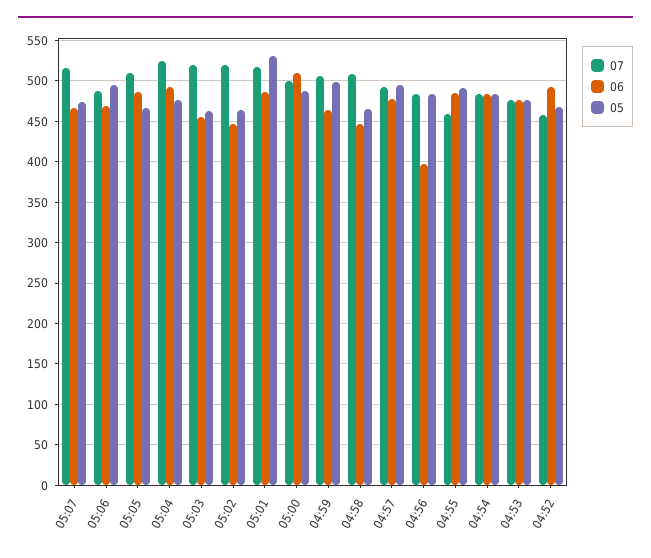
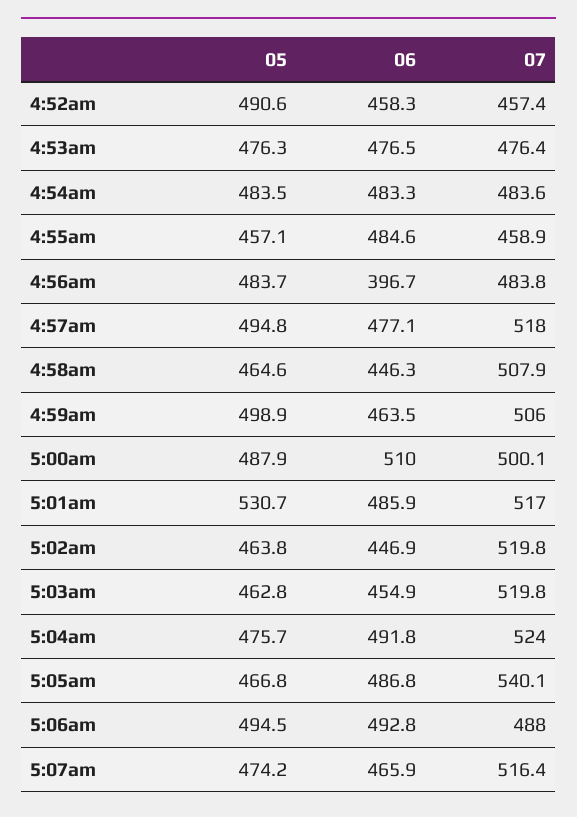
  {
    "07": {
      "05:07": 516.4,
      "05:06": 488,
-     "05:05": 510,
+     "05:05": 540.1,
      "05:04": 524,
      "05:03": 519.8,
      "05:02": 519.8,
      "05:01": 517,
      "05:00": 500.1,
      "04:59": 506,
      "04:58": 507.9,
-     "04:57": 490,
+     "04:57": 518,
      "04:56": 483.8,
      "04:55": 458.9,
      "04:54": 483.6,
      "04:53": 476.4,
      "04:52": 457.4
    },
    "06": {
      "05:07": 465.9,
-     "05:06": 470,
+     "05:06": 492.8,
      "05:05": 486.8,
      "05:04": 491.8,
      "05:03": 454.9,
      "05:02": 446.9,
      "05:01": 485.9,
      "05:00": 510,
      "04:59": 463.5,
      "04:58": 446.3,
      "04:57": 477.1,
      "04:56": 396.7,
      "04:55": 484.6,
      "04:54": 483.3,
      "04:53": 476.5,
-     "04:52": 490
+     "04:52": 458.3
    },
    "05": {
      "05:07": 474.2,
      "05:06": 494.5,
      "05:05": 466.8,
      "05:04": 475.7,
      "05:03": 462.8,
      "05:02": 463.8,
      "05:01": 530.7,
      "05:00": 487.9,
      "04:59": 498.9,
      "04:58": 464.6,
      "04:57": 494.8,
      "04:56": 483.7,
-     "04:55": 490,
+     "04:55": 457.1,
      "04:54": 483.5,
      "04:53": 476.3,
-     "04:52": 470
+     "04:52": 490.6
    }
  }

